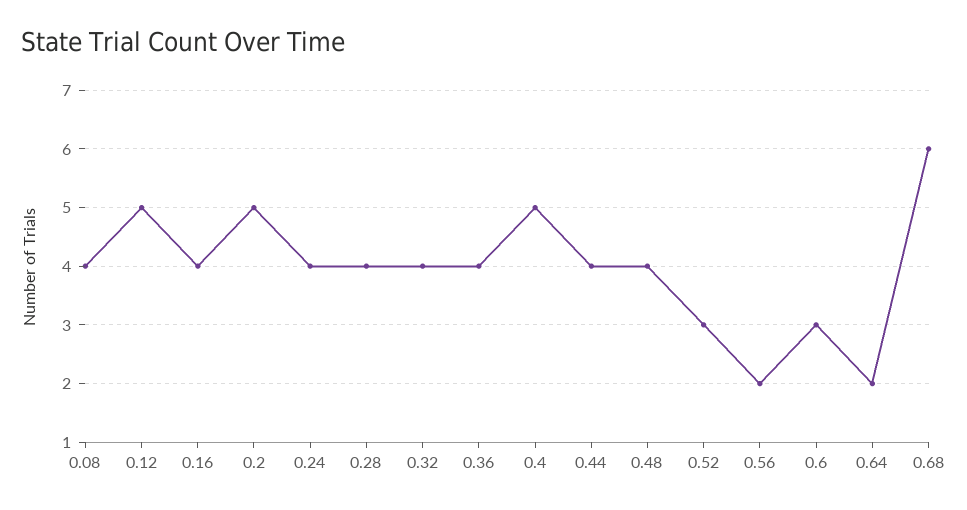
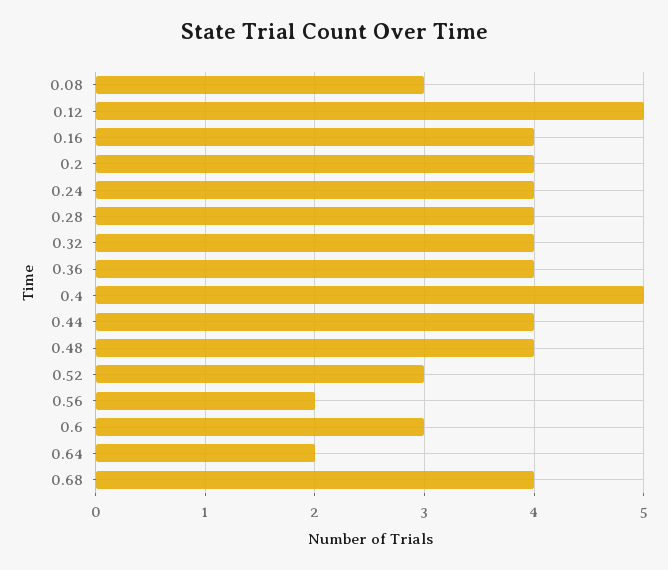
  {
-   "0.08": 4,
+   "0.08": 3,
    "0.12": 5,
    "0.16": 4,
-   "0.2": 5,
+   "0.2": 4,
    "0.24": 4,
    "0.28": 4,
    "0.32": 4,
    "0.36": 4,
    "0.4": 5,
    "0.44": 4,
    "0.48": 4,
    "0.52": 3,
    "0.56": 2,
    "0.6": 3,
    "0.64": 2,
-   "0.68": 6
+   "0.68": 4
  }

